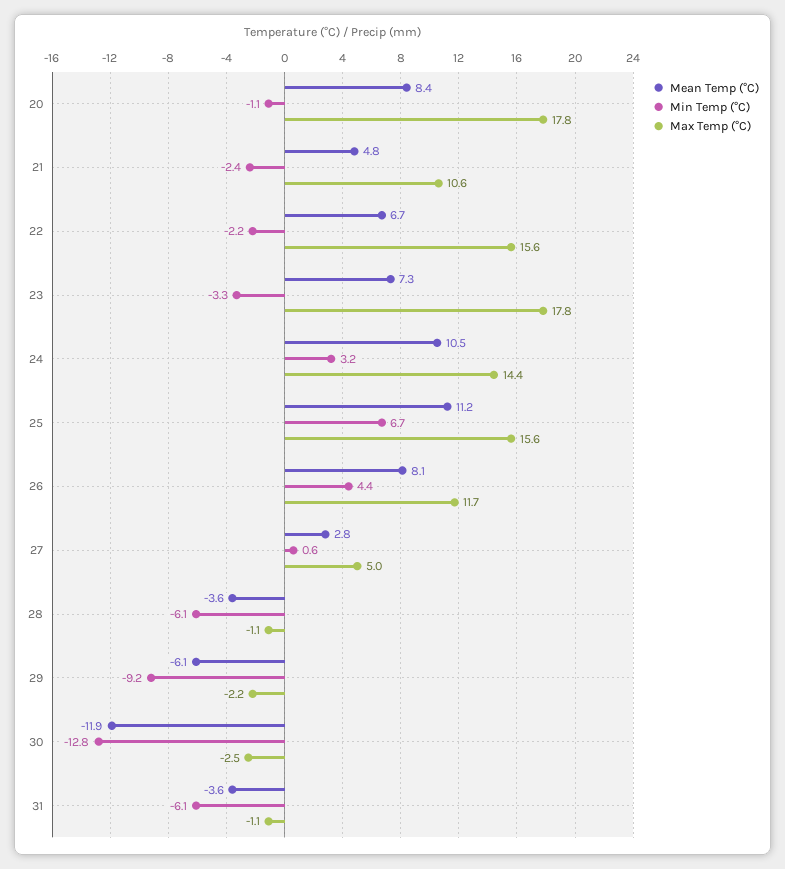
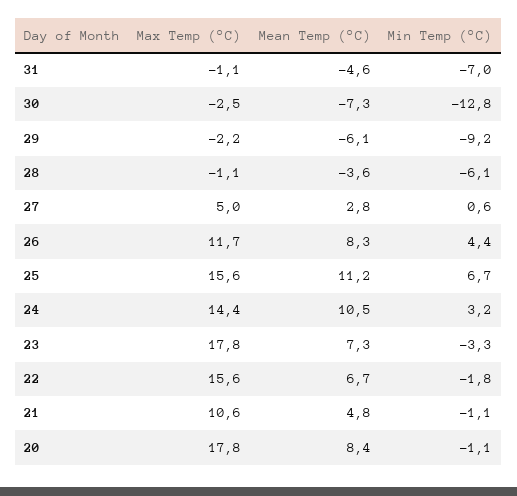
  {
    "Mean Temp (°C)": {
      "20": 8.4,
      "21": 4.8,
      "22": 6.7,
      "23": 7.3,
      "24": 10.5,
      "25": 11.2,
-     "26": 8.1,
+     "26": 8.3,
      "27": 2.8,
      "28": -3.6,
      "29": -6.1,
-     "30": -11.9,
+     "30": -7.3,
-     "31": -3.6
+     "31": -4.6
    },
    "Min Temp (°C)": {
      "20": -1.1,
-     "21": -2.4,
+     "21": -1.1,
-     "22": -2.2,
+     "22": -1.8,
      "23": -3.3,
      "24": 3.2,
      "25": 6.7,
      "26": 4.4,
      "27": 0.6,
      "28": -6.1,
      "29": -9.2,
      "30": -12.8,
-     "31": -6.1
+     "31": -7
    },
    "Max Temp (°C)": {
      "20": 17.8,
      "21": 10.6,
      "22": 15.6,
      "23": 17.8,
      "24": 14.4,
      "25": 15.6,
      "26": 11.7,
      "27": 5,
      "28": -1.1,
      "29": -2.2,
      "30": -2.5,
      "31": -1.1
    }
  }

